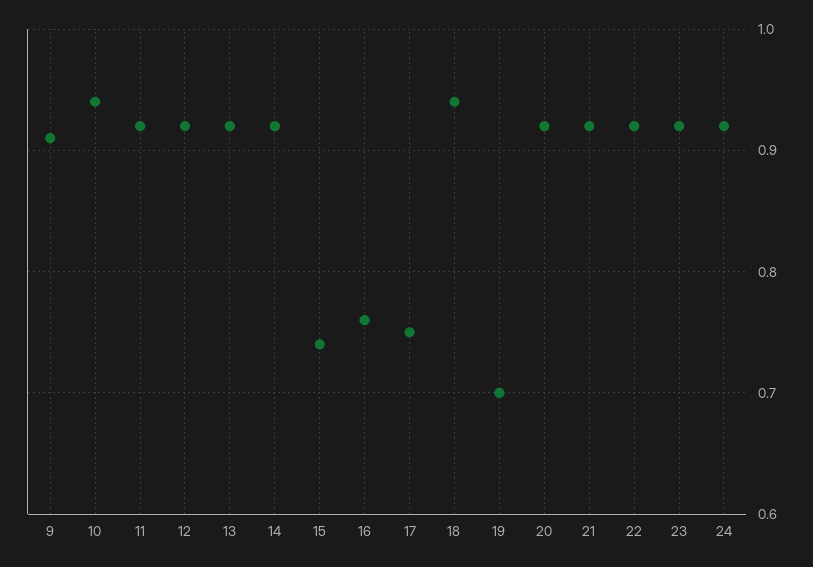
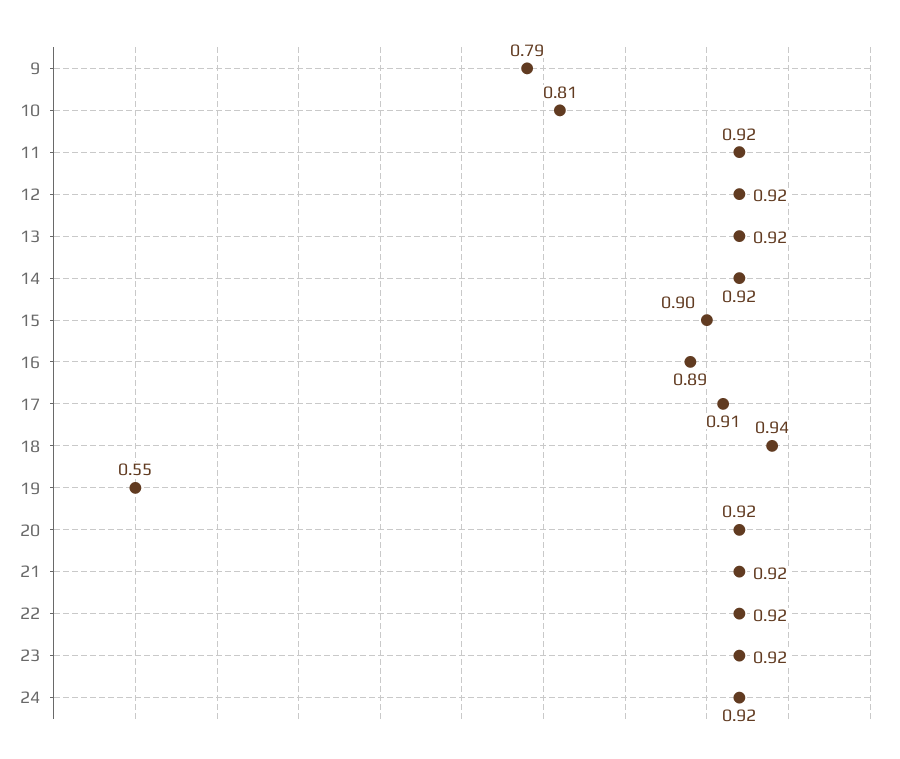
  {
-   "9": 0.91,
+   "9": 0.79,
-   "10": 0.94,
+   "10": 0.81,
    "11": 0.92,
    "12": 0.92,
    "13": 0.92,
    "14": 0.92,
-   "15": 0.74,
+   "15": 0.9,
-   "16": 0.76,
+   "16": 0.89,
-   "17": 0.75,
+   "17": 0.91,
    "18": 0.94,
-   "19": 0.7,
+   "19": 0.55,
    "20": 0.92,
    "21": 0.92,
    "22": 0.92,
    "23": 0.92,
    "24": 0.92
  }

